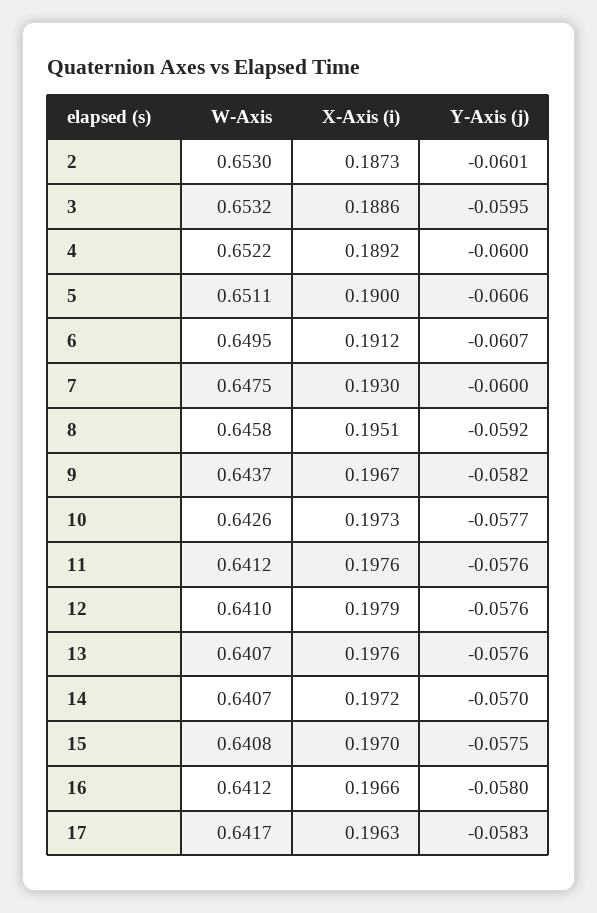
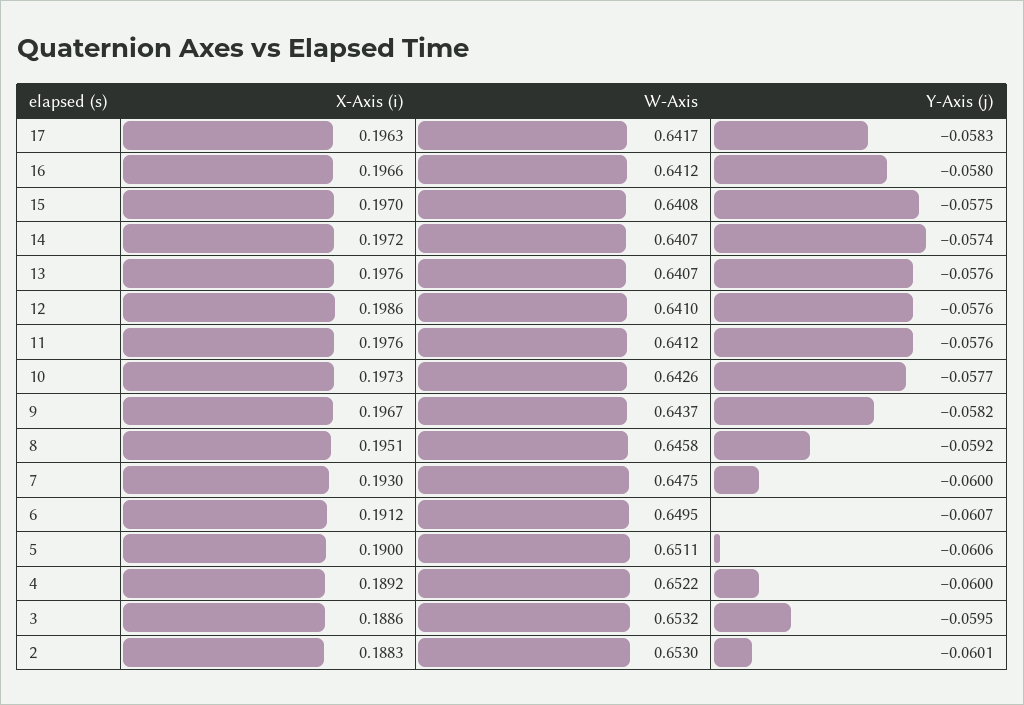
  {
    "W-Axis": {
      "2": 0.653,
      "3": 0.6532,
      "4": 0.6522,
      "5": 0.6511,
      "6": 0.6495,
      "7": 0.6475,
      "8": 0.6458,
      "9": 0.6437,
      "10": 0.6426,
      "11": 0.6412,
      "12": 0.641,
      "13": 0.6407,
      "14": 0.6407,
      "15": 0.6408,
      "16": 0.6412,
      "17": 0.6417
    },
    "X-Axis (i)": {
-     "2": 0.1873,
+     "2": 0.1883,
      "3": 0.1886,
      "4": 0.1892,
      "5": 0.19,
      "6": 0.1912,
      "7": 0.193,
      "8": 0.1951,
      "9": 0.1967,
      "10": 0.1973,
      "11": 0.1976,
-     "12": 0.1979,
+     "12": 0.1986,
      "13": 0.1976,
      "14": 0.1972,
      "15": 0.197,
      "16": 0.1966,
      "17": 0.1963
    },
    "Y-Axis (j)": {
      "2": -0.0601,
      "3": -0.0595,
      "4": -0.06,
      "5": -0.0606,
      "6": -0.0607,
      "7": -0.06,
      "8": -0.0592,
      "9": -0.0582,
      "10": -0.0577,
      "11": -0.0576,
      "12": -0.0576,
      "13": -0.0576,
-     "14": -0.057,
+     "14": -0.0574,
      "15": -0.0575,
      "16": -0.058,
      "17": -0.0583
    }
  }

